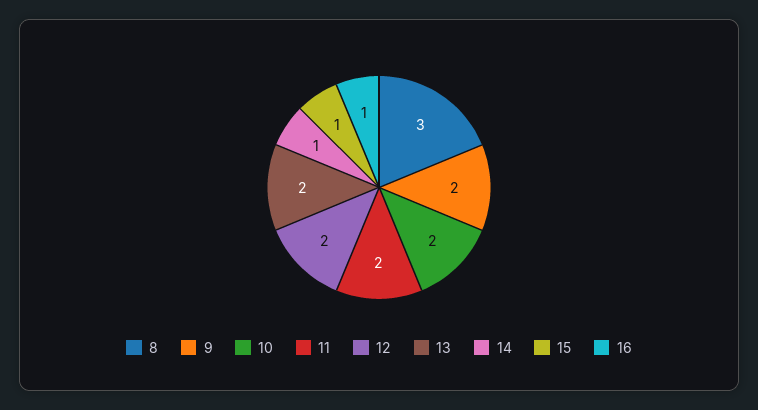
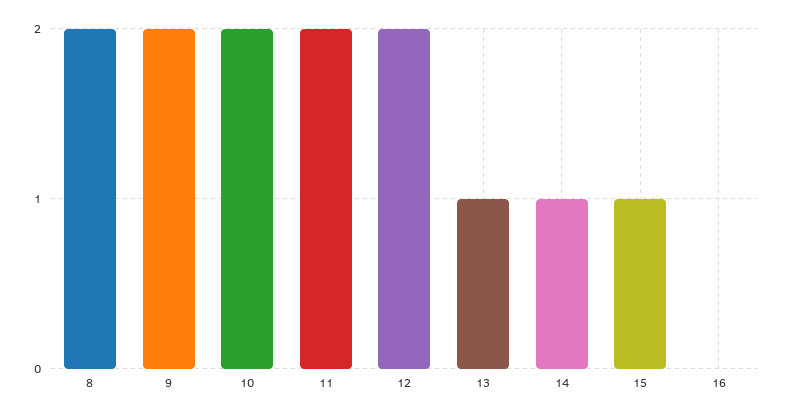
  {
-   "8": 3,
+   "8": 2,
    "9": 2,
    "10": 2,
    "11": 2,
    "12": 2,
-   "13": 2,
+   "13": 1,
    "14": 1,
    "15": 1,
-   "16": 1
+   "16": 0
  }

